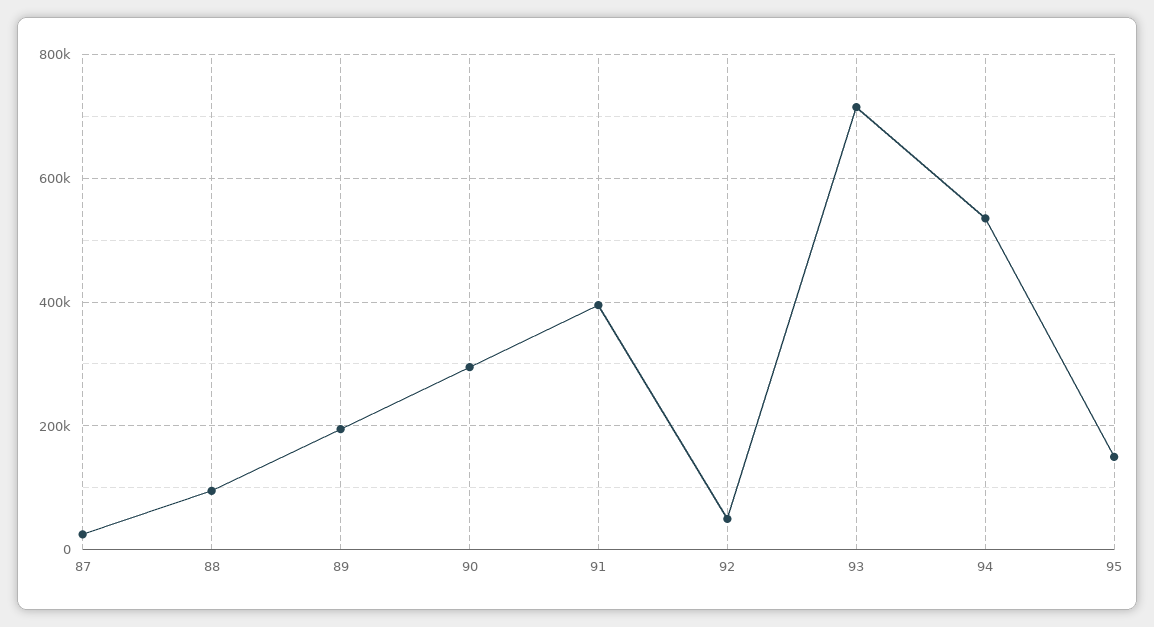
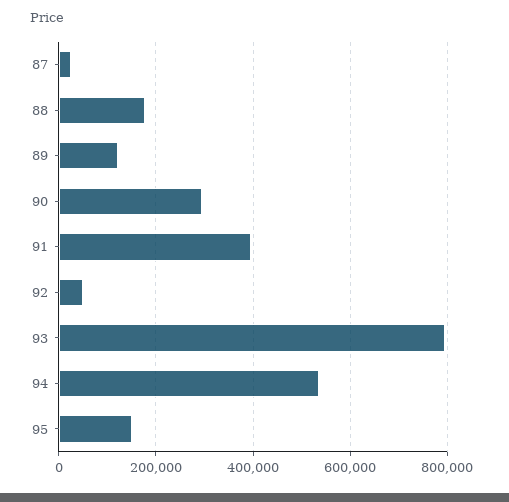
  {
    "87": 20000,
-   "88": 100000,
+   "88": 180000,
-   "89": 200000,
+   "89": 120000,
    "90": 300000,
    "91": 400000,
    "92": 40000,
-   "93": 720000,
+   "93": 800000,
    "94": 540000,
    "95": 140000
  }

